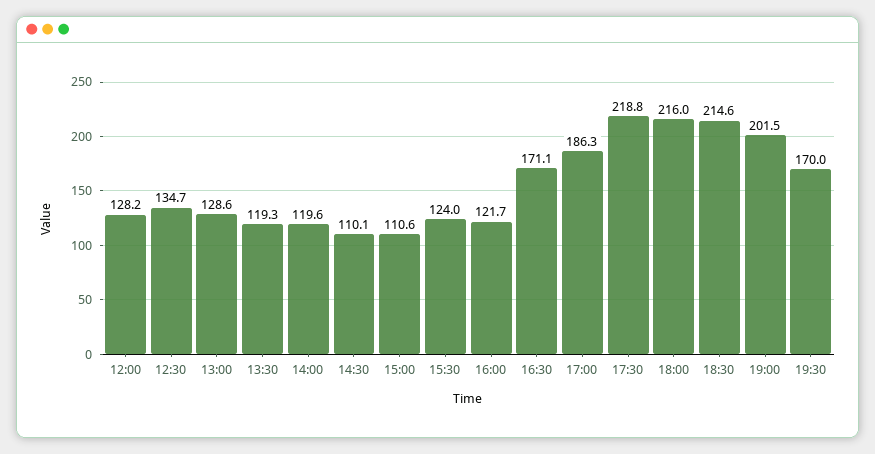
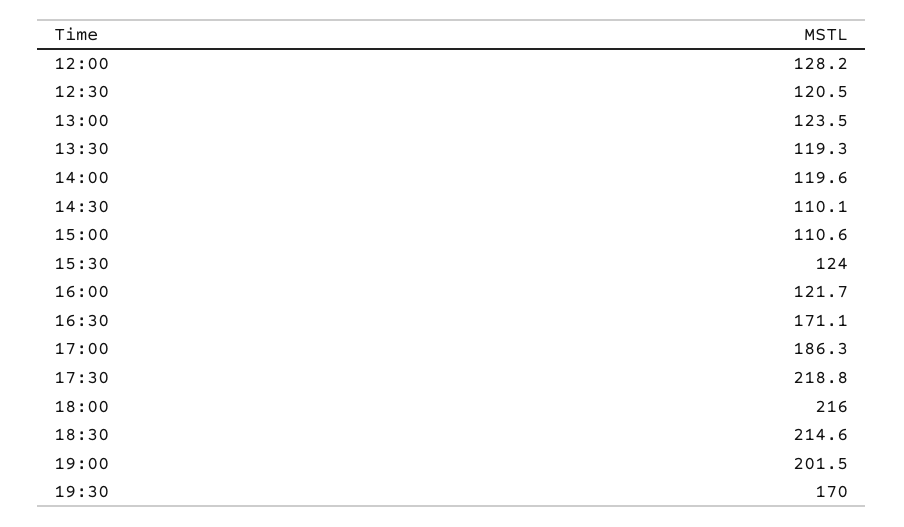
  {
    "12:00": 128.2,
-   "12:30": 134.7,
+   "12:30": 120.5,
-   "13:00": 128.6,
+   "13:00": 123.5,
    "13:30": 119.3,
    "14:00": 119.6,
    "14:30": 110.1,
    "15:00": 110.6,
    "15:30": 124,
    "16:00": 121.7,
    "16:30": 171.1,
    "17:00": 186.3,
    "17:30": 218.8,
    "18:00": 216,
    "18:30": 214.6,
    "19:00": 201.5,
    "19:30": 170
  }

